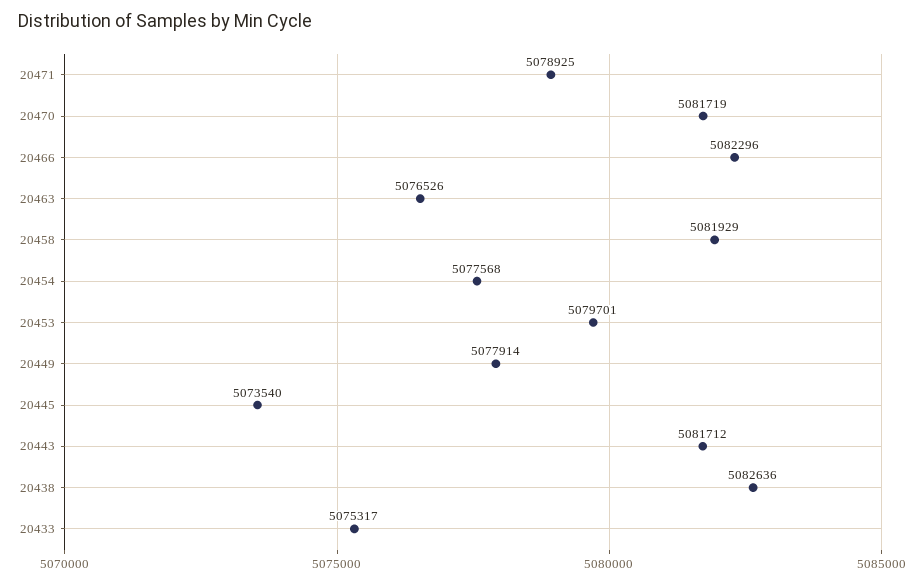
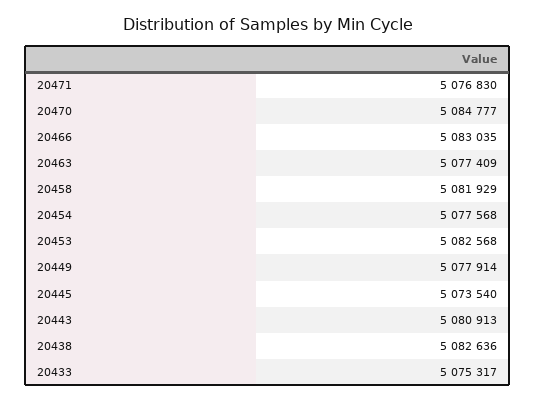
  {
-   "20471": 5078925,
+   "20471": 5076830,
-   "20470": 5081719,
+   "20470": 5084777,
-   "20466": 5082296,
+   "20466": 5083035,
-   "20463": 5076526,
+   "20463": 5077409,
    "20458": 5081929,
    "20454": 5077568,
-   "20453": 5079701,
+   "20453": 5082568,
    "20449": 5077914,
    "20445": 5073540,
-   "20443": 5081712,
+   "20443": 5080913,
    "20438": 5082636,
    "20433": 5075317
  }

